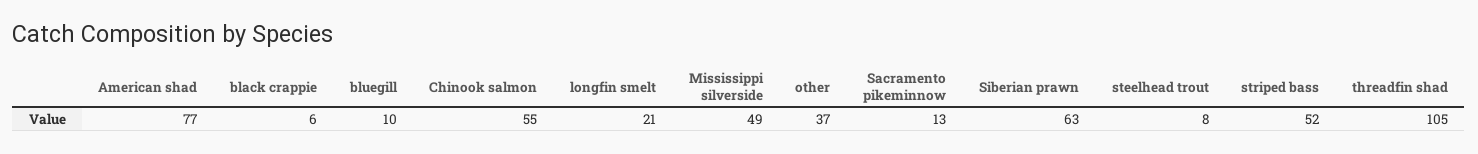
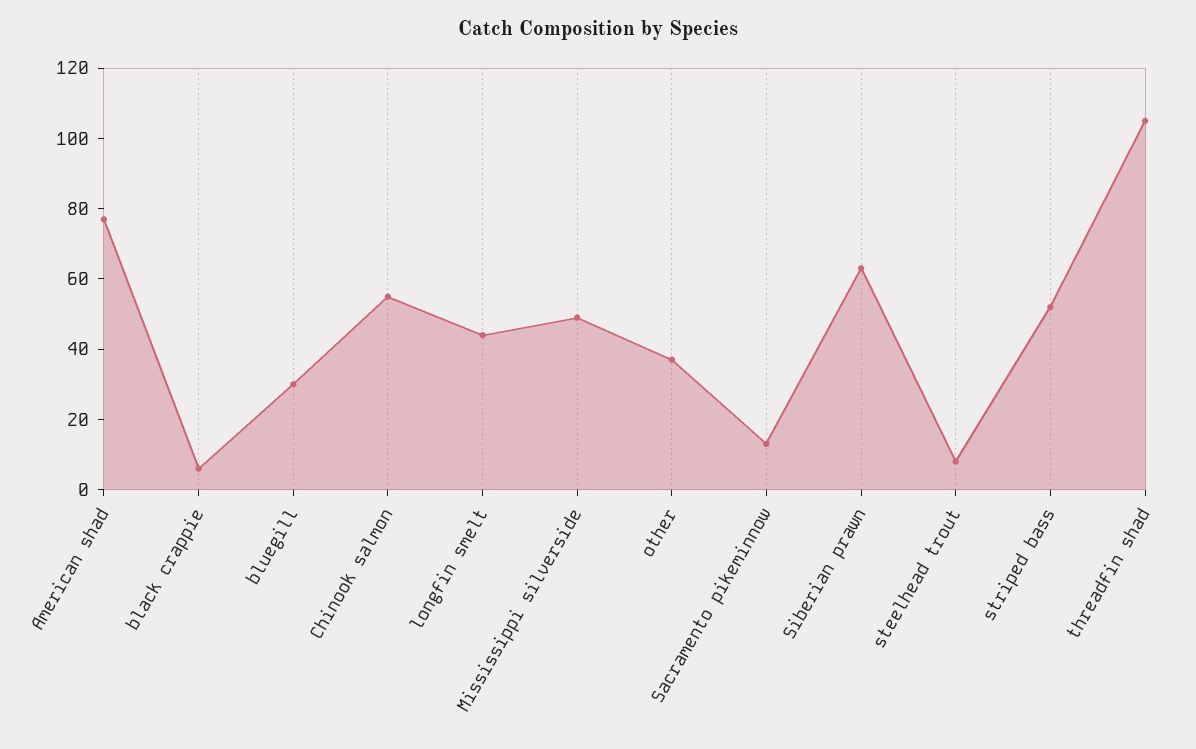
  {
    "American shad": 77,
    "black crappie": 6,
-   "bluegill": 10,
+   "bluegill": 30,
    "Chinook salmon": 55,
-   "longfin smelt": 21,
+   "longfin smelt": 45,
    "Mississippi silverside": 49,
    "other": 37,
    "Sacramento pikeminnow": 13,
    "Siberian prawn": 63,
    "steelhead trout": 8,
    "striped bass": 52,
    "threadfin shad": 105
  }

